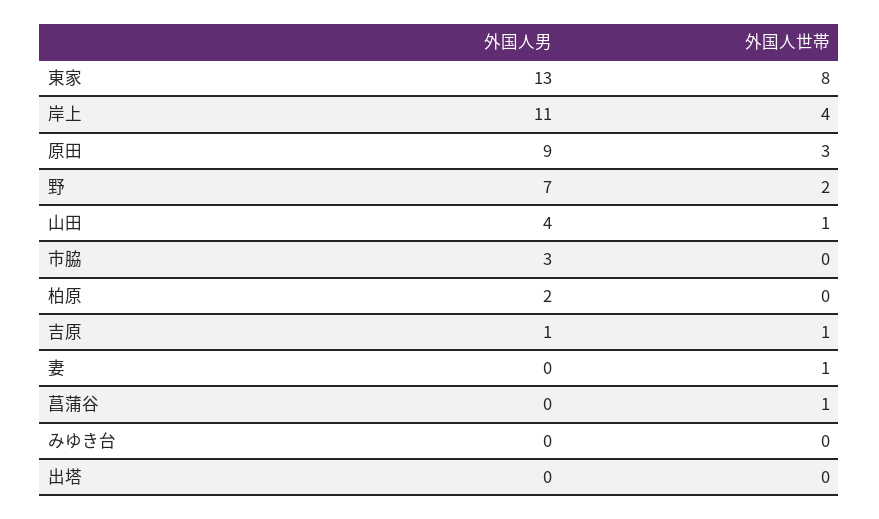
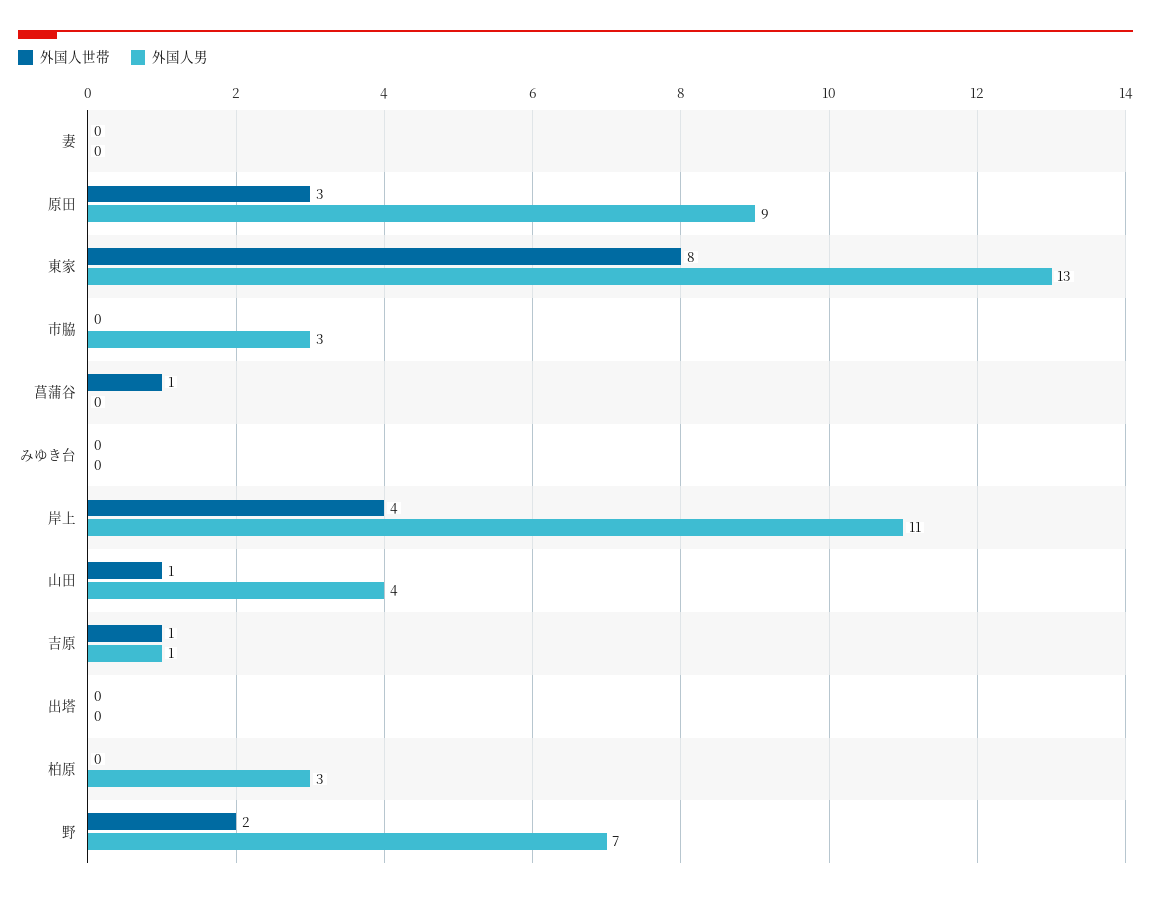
  {
    "外国人男": {
      "東家": 13,
      "岸上": 11,
      "原田": 9,
      "野": 7,
      "山田": 4,
      "市脇": 3,
-     "柏原": 2,
+     "柏原": 3,
      "吉原": 1,
      "妻": 0,
      "菖蒲谷": 0,
      "みゆき台": 0,
      "出塔": 0
    },
    "外国人世帯": {
      "東家": 8,
      "岸上": 4,
      "原田": 3,
      "野": 2,
      "山田": 1,
      "市脇": 0,
      "柏原": 0,
      "吉原": 1,
-     "妻": 1,
+     "妻": 0,
      "菖蒲谷": 1,
      "みゆき台": 0,
      "出塔": 0
    }
  }

